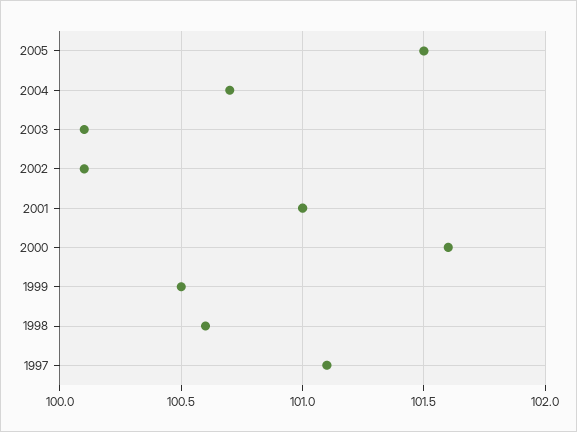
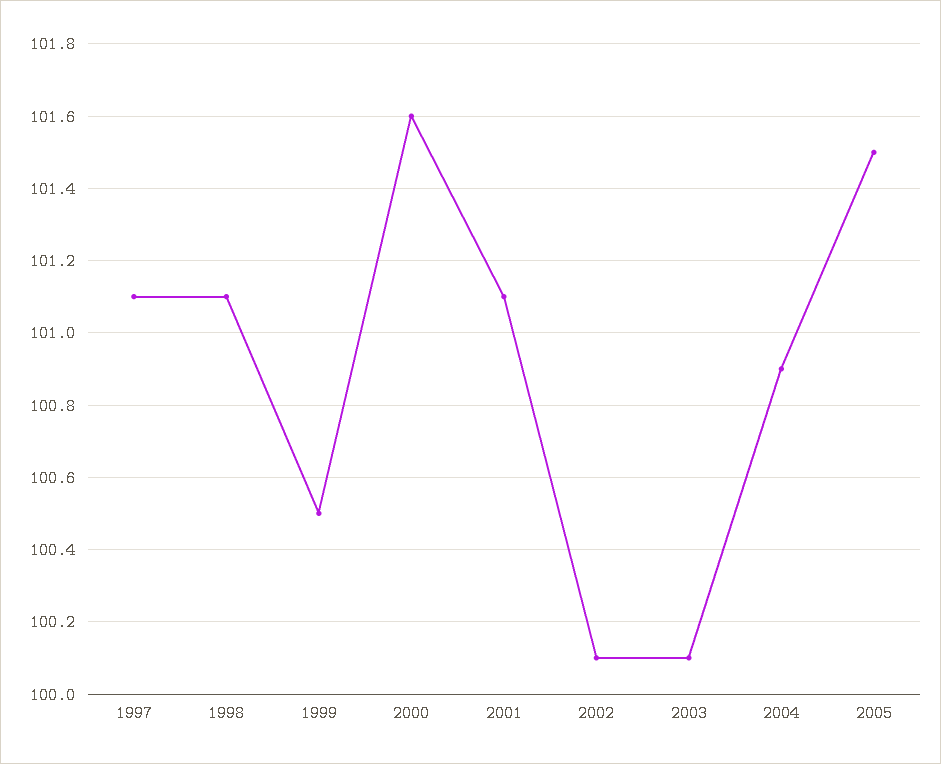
  {
    "2005": 101.5,
-   "2004": 100.7,
+   "2004": 100.9,
    "2003": 100.1,
    "2002": 100.1,
-   "2001": 101,
+   "2001": 101.1,
    "2000": 101.6,
    "1999": 100.5,
-   "1998": 100.6,
+   "1998": 101.1,
    "1997": 101.1
  }

